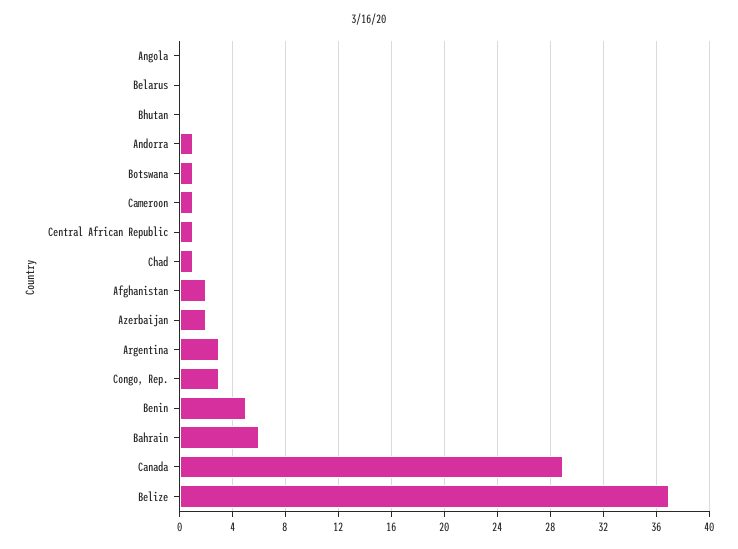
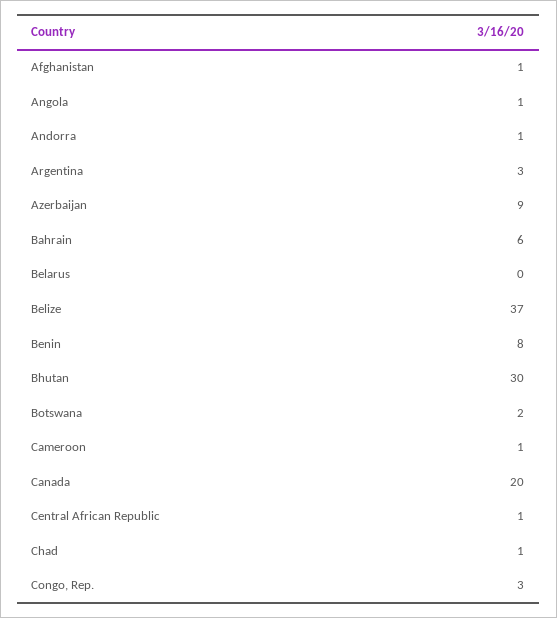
  {
-   "Angola": 0,
+   "Angola": 1,
    "Belarus": 0,
-   "Bhutan": 0,
+   "Bhutan": 30,
    "Andorra": 1,
-   "Botswana": 1,
+   "Botswana": 2,
    "Cameroon": 1,
    "Central African Republic": 1,
    "Chad": 1,
-   "Afghanistan": 2,
+   "Afghanistan": 1,
-   "Azerbaijan": 2,
+   "Azerbaijan": 9,
    "Argentina": 3,
    "Congo, Rep.": 3,
-   "Benin": 5,
+   "Benin": 8,
    "Bahrain": 6,
-   "Canada": 29,
+   "Canada": 20,
    "Belize": 37
  }

